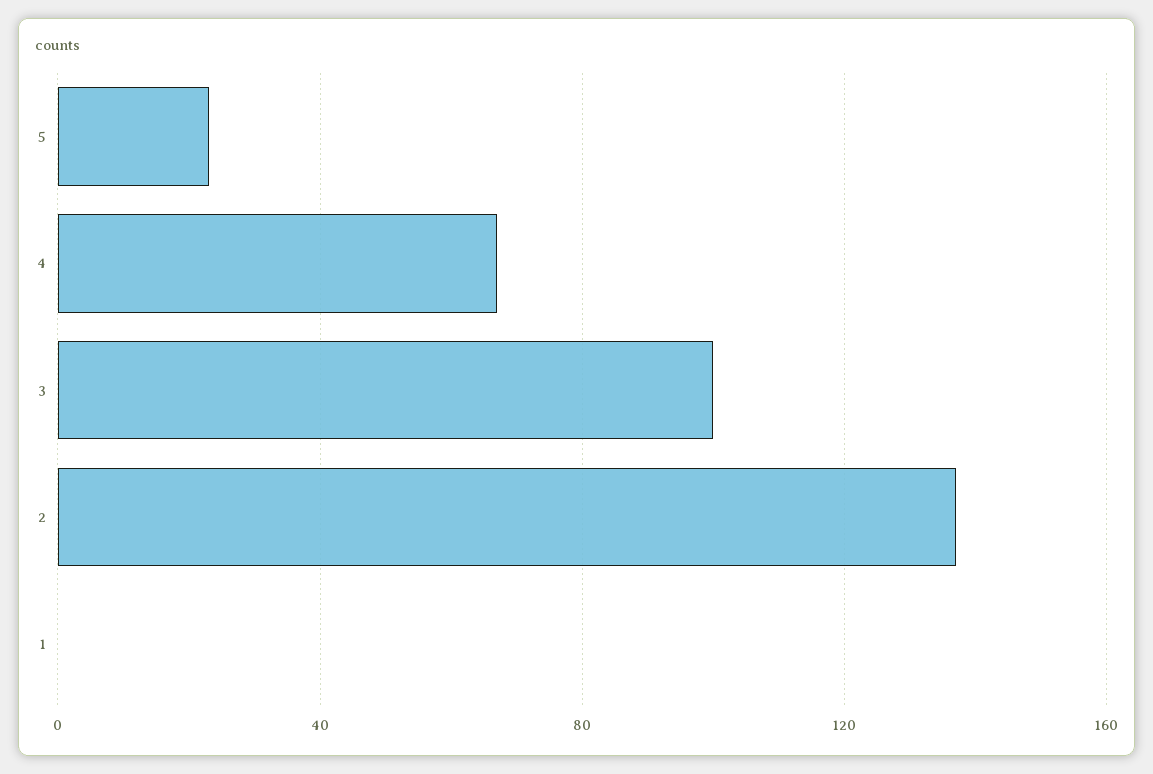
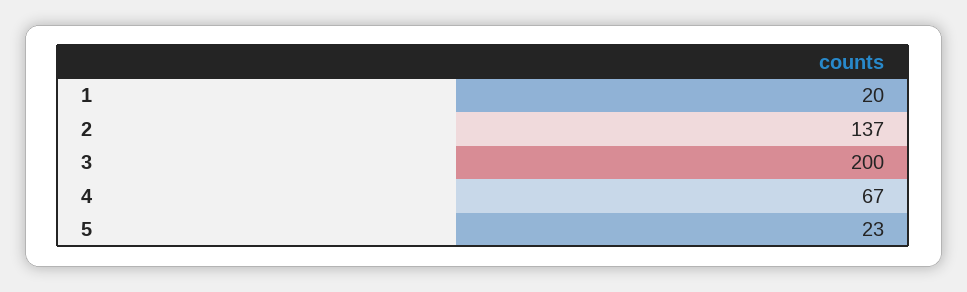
  {
    "5": 23,
    "4": 67,
-   "3": 100,
+   "3": 200,
    "2": 137,
-   "1": 0
+   "1": 20
  }

